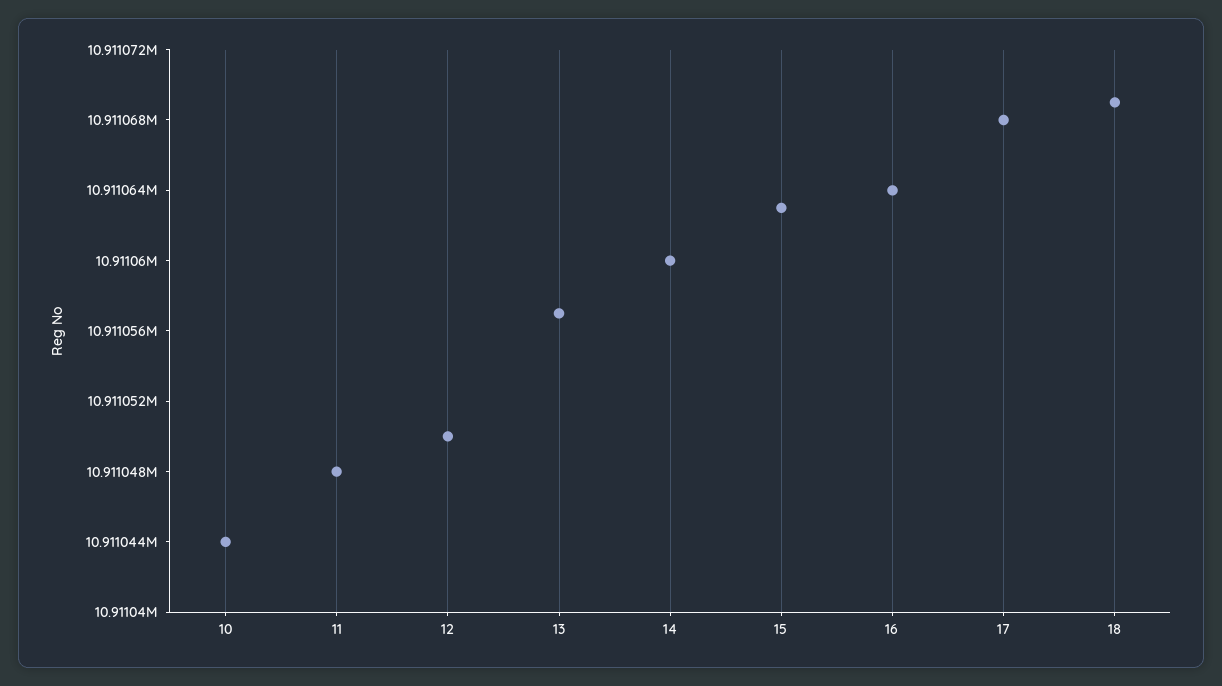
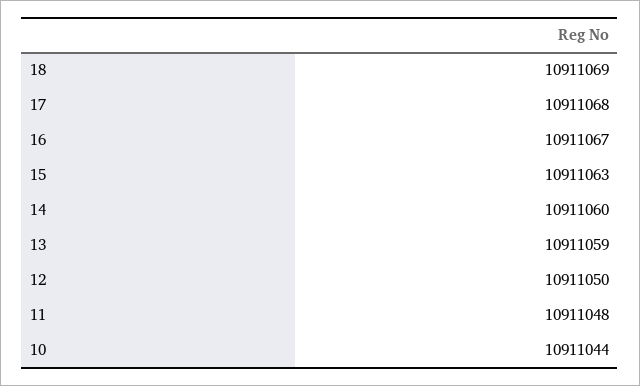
  {
    "10": 10911044,
    "11": 10911048,
    "12": 10911050,
-   "13": 10911057,
+   "13": 10911059,
    "14": 10911060,
    "15": 10911063,
-   "16": 10911064,
+   "16": 10911067,
    "17": 10911068,
    "18": 10911069
  }

